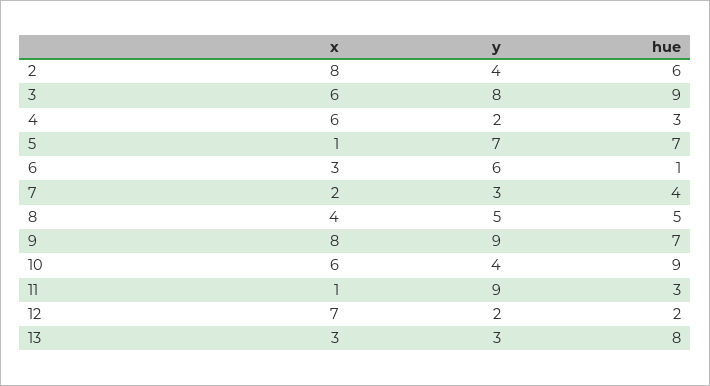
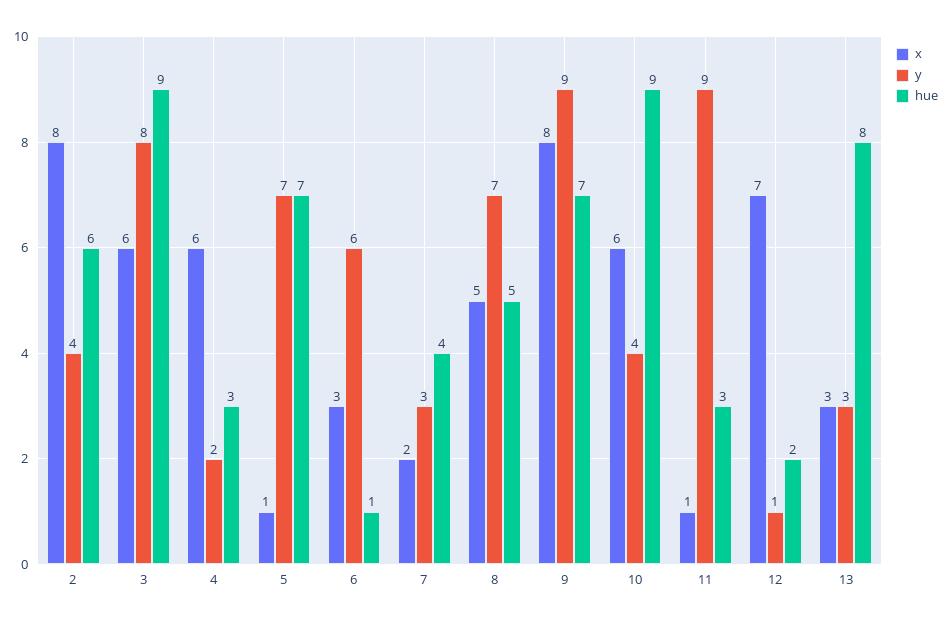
  {
    "x": {
      "2": 8,
      "3": 6,
      "4": 6,
      "5": 1,
      "6": 3,
      "7": 2,
-     "8": 4,
+     "8": 5,
      "9": 8,
      "10": 6,
      "11": 1,
      "12": 7,
      "13": 3
    },
    "y": {
      "2": 4,
      "3": 8,
      "4": 2,
      "5": 7,
      "6": 6,
      "7": 3,
-     "8": 5,
+     "8": 7,
      "9": 9,
      "10": 4,
      "11": 9,
-     "12": 2,
+     "12": 1,
      "13": 3
    },
    "hue": {
      "2": 6,
      "3": 9,
      "4": 3,
      "5": 7,
      "6": 1,
      "7": 4,
      "8": 5,
      "9": 7,
      "10": 9,
      "11": 3,
      "12": 2,
      "13": 8
    }
  }

